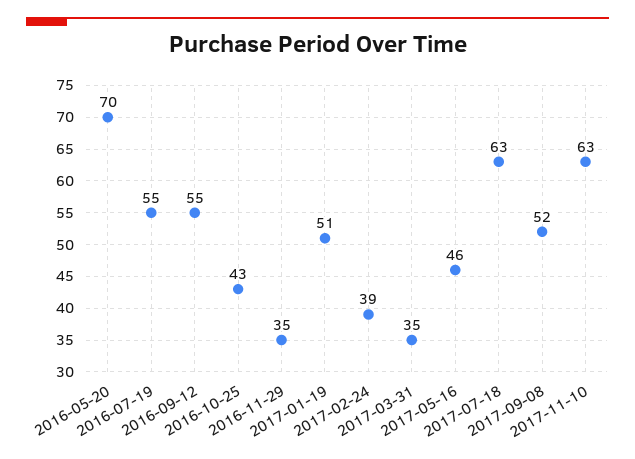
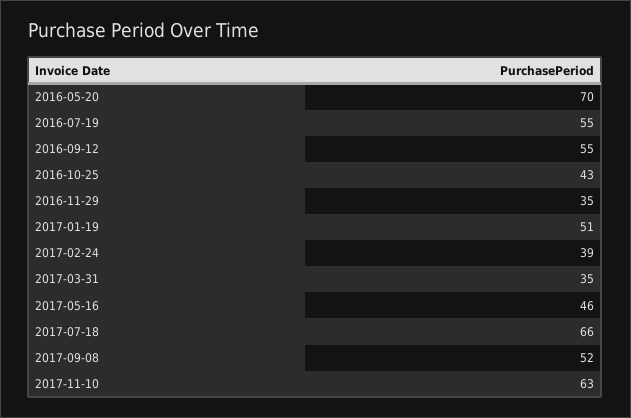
  {
    "2016-05-20": 70,
    "2016-07-19": 55,
    "2016-09-12": 55,
    "2016-10-25": 43,
    "2016-11-29": 35,
    "2017-01-19": 51,
    "2017-02-24": 39,
    "2017-03-31": 35,
    "2017-05-16": 46,
-   "2017-07-18": 63,
+   "2017-07-18": 66,
    "2017-09-08": 52,
    "2017-11-10": 63
  }

